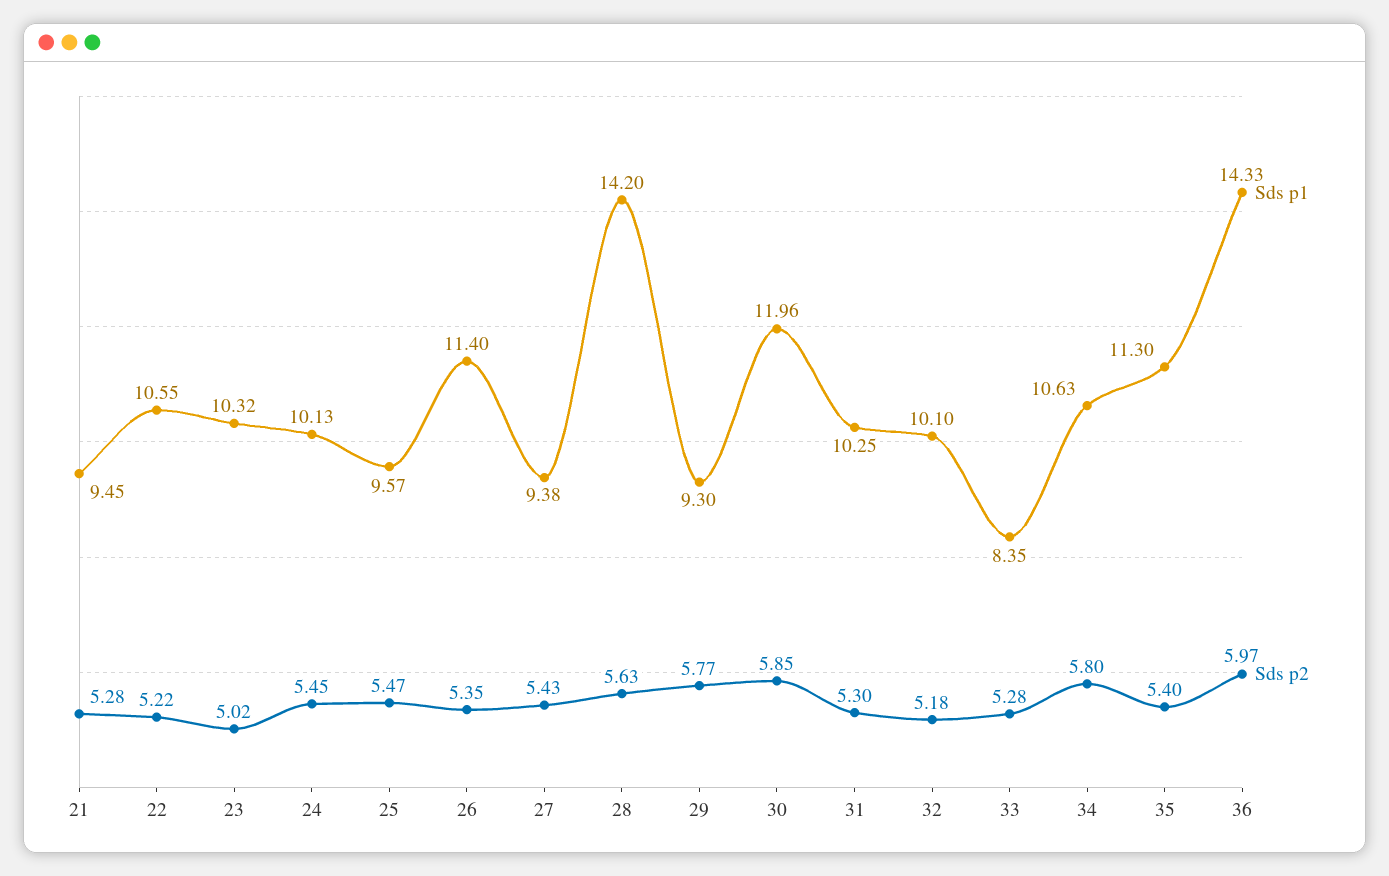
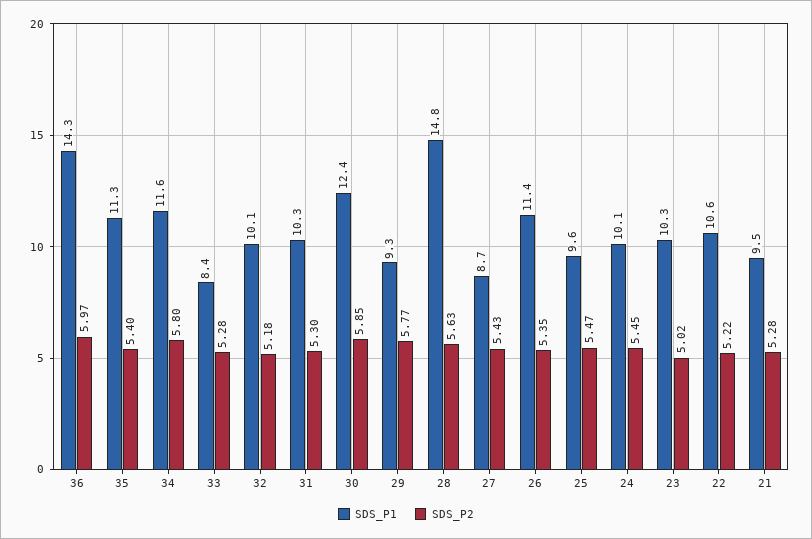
  {
    "Sds p1": {
      "21": 9.45,
      "22": 10.55,
      "23": 10.32,
      "24": 10.13,
      "25": 9.57,
      "26": 11.4,
-     "27": 9.38,
+     "27": 8.7,
-     "28": 14.2,
+     "28": 14.8,
      "29": 9.3,
-     "30": 11.96,
+     "30": 12.4,
      "31": 10.25,
      "32": 10.1,
      "33": 8.35,
-     "34": 10.63,
+     "34": 11.6,
      "35": 11.3,
      "36": 14.33
    },
    "Sds p2": {
      "21": 5.28,
      "22": 5.22,
      "23": 5.02,
      "24": 5.45,
      "25": 5.47,
      "26": 5.35,
      "27": 5.43,
      "28": 5.63,
      "29": 5.77,
      "30": 5.85,
      "31": 5.3,
      "32": 5.18,
      "33": 5.28,
      "34": 5.8,
      "35": 5.4,
      "36": 5.97
    }
  }

